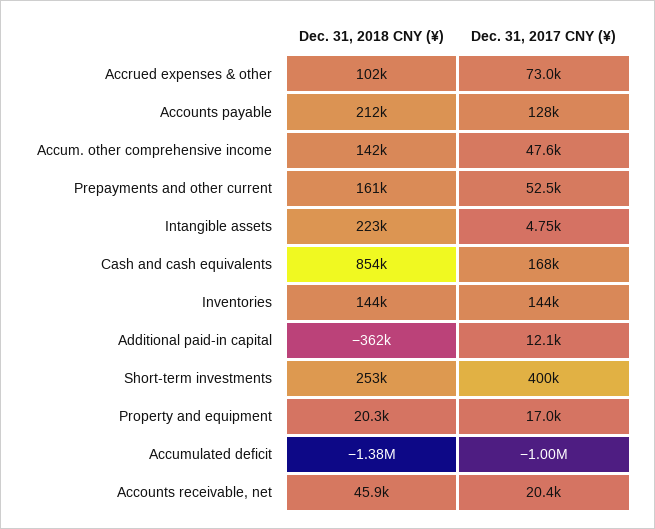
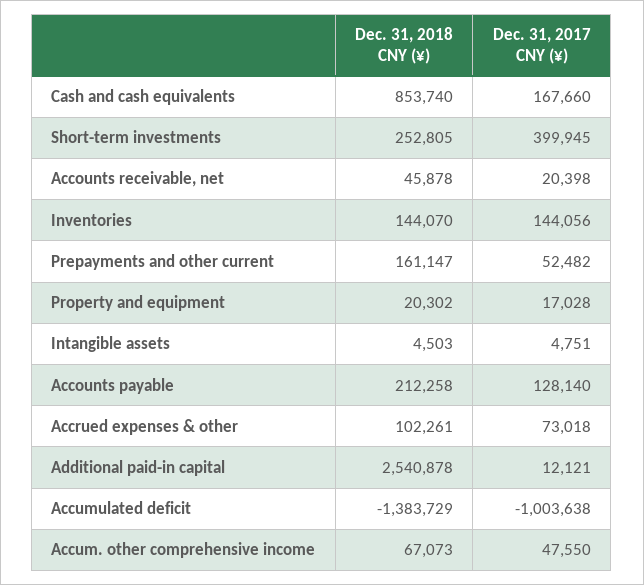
  {
    "Dec. 31, 2018 CNY (¥)": {
      "Accrued expenses & other": 102261,
      "Accounts payable": 212258,
-     "Accum. other comprehensive income": 142000,
+     "Accum. other comprehensive income": 67073,
      "Prepayments and other current": 161147,
-     "Intangible assets": 223000,
+     "Intangible assets": 4503,
      "Cash and cash equivalents": 853740,
      "Inventories": 144070,
-     "Additional paid-in capital": -362000,
+     "Additional paid-in capital": 2540878,
      "Short-term investments": 252805,
      "Property and equipment": 20302,
      "Accumulated deficit": -1383729,
      "Accounts receivable, net": 45878
    },
    "Dec. 31, 2017 CNY (¥)": {
      "Accrued expenses & other": 73018,
      "Accounts payable": 128140,
      "Accum. other comprehensive income": 47550,
      "Prepayments and other current": 52482,
      "Intangible assets": 4751,
      "Cash and cash equivalents": 167660,
      "Inventories": 144056,
      "Additional paid-in capital": 12121,
      "Short-term investments": 399945,
      "Property and equipment": 17028,
      "Accumulated deficit": -1003638,
      "Accounts receivable, net": 20398
    }
  }

